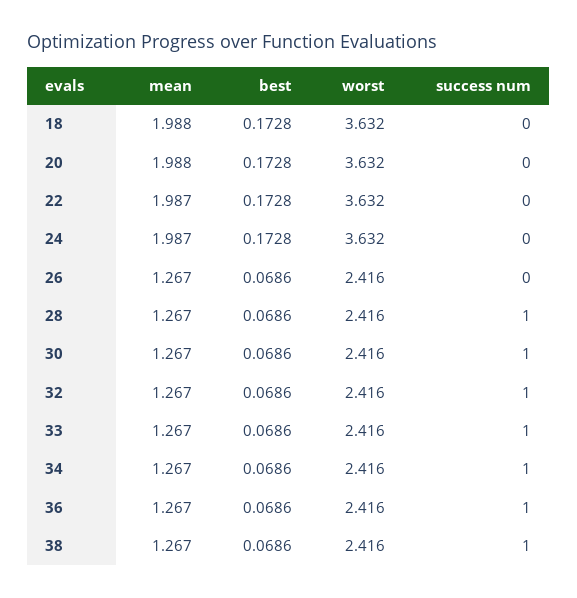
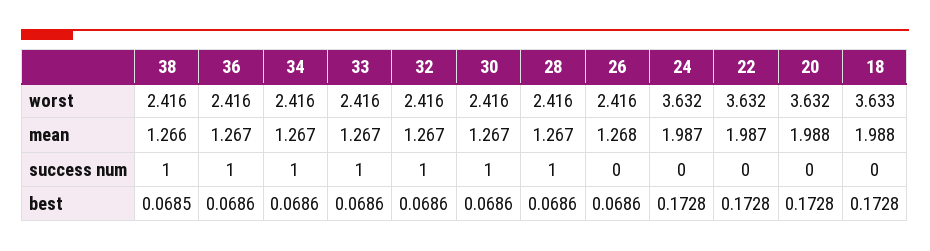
  {
    "mean": {
      "18": 1.988,
      "20": 1.988,
      "22": 1.987,
      "24": 1.987,
-     "26": 1.267,
+     "26": 1.268,
      "28": 1.267,
      "30": 1.267,
      "32": 1.267,
      "33": 1.267,
      "34": 1.267,
      "36": 1.267,
-     "38": 1.267
+     "38": 1.266
    },
    "best": {
      "18": 0.1728,
      "20": 0.1728,
      "22": 0.1728,
      "24": 0.1728,
      "26": 0.0686,
      "28": 0.0686,
      "30": 0.0686,
      "32": 0.0686,
      "33": 0.0686,
      "34": 0.0686,
      "36": 0.0686,
-     "38": 0.0686
+     "38": 0.0685
    },
    "worst": {
-     "18": 3.632,
+     "18": 3.633,
      "20": 3.632,
      "22": 3.632,
      "24": 3.632,
      "26": 2.416,
      "28": 2.416,
      "30": 2.416,
      "32": 2.416,
      "33": 2.416,
      "34": 2.416,
      "36": 2.416,
      "38": 2.416
    },
    "success num": {
      "18": 0,
      "20": 0,
      "22": 0,
      "24": 0,
      "26": 0,
      "28": 1,
      "30": 1,
      "32": 1,
      "33": 1,
      "34": 1,
      "36": 1,
      "38": 1
    }
  }

